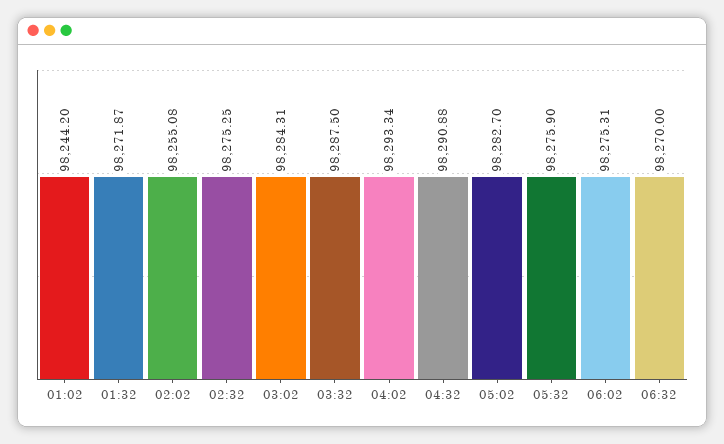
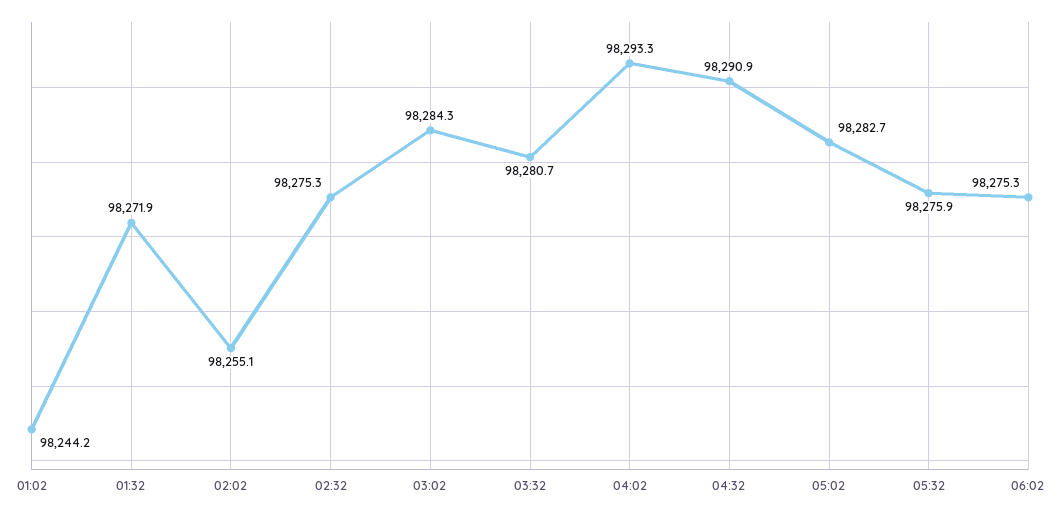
  {
    "01:02": 98244.2,
    "01:32": 98271.87,
    "02:02": 98255.08,
    "02:32": 98275.25,
    "03:02": 98284.31,
-   "03:32": 98287.5,
+   "03:32": 98280.7,
    "04:02": 98293.34,
    "04:32": 98290.88,
    "05:02": 98282.7,
    "05:32": 98275.9,
-   "06:02": 98275.31,
+   "06:02": 98275.31
-   "06:32": 98270
  }

